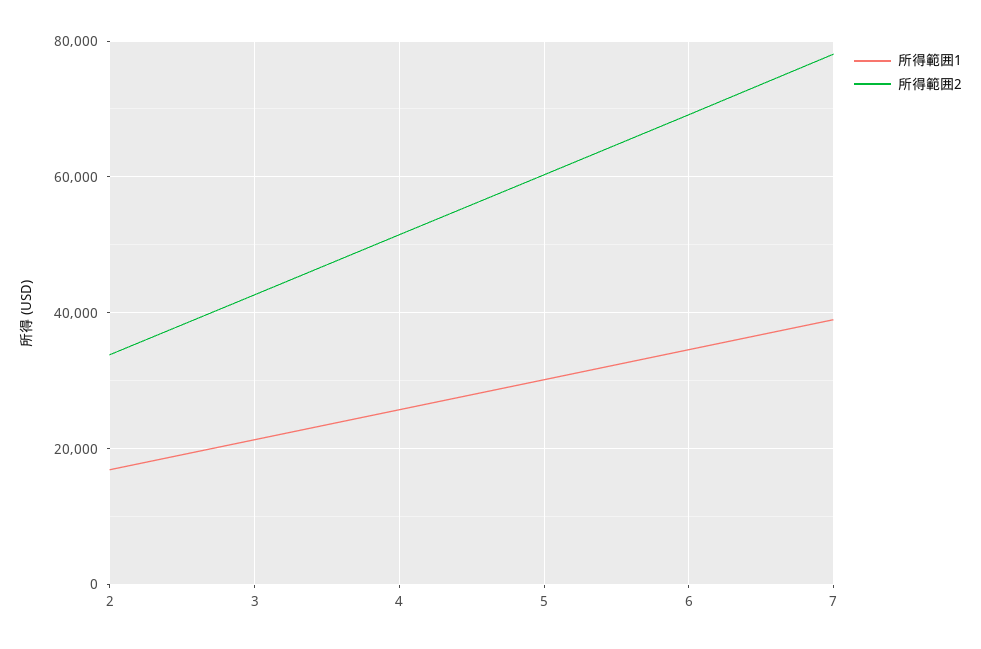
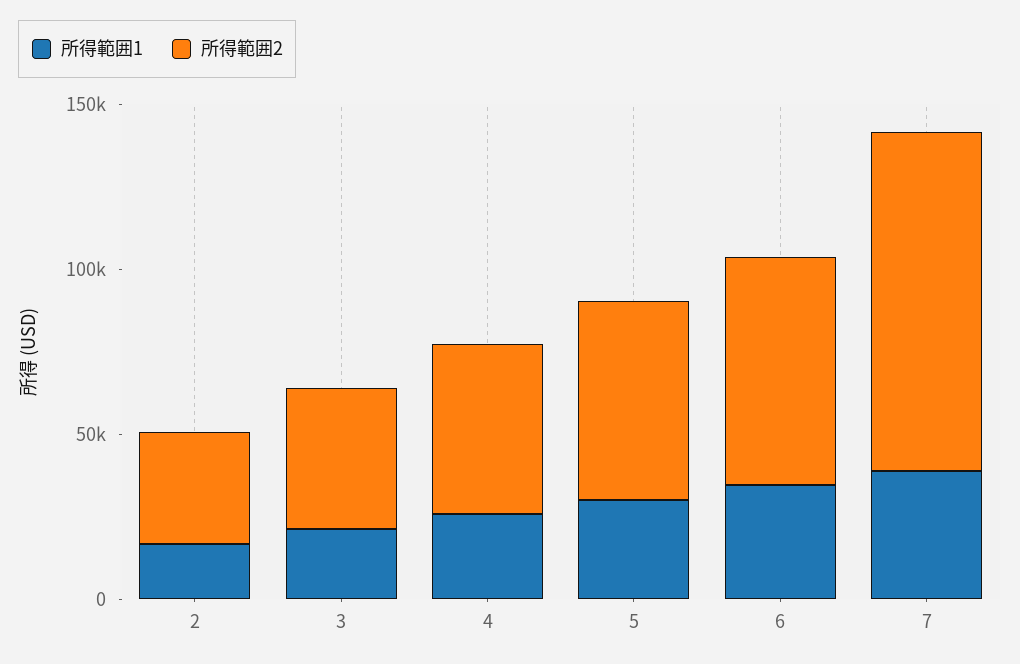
  {
    "所得範囲1": {
      "2": 16000,
      "3": 22000,
      "4": 26000,
      "5": 30000,
      "6": 34000,
      "7": 40000
    },
    "所得範囲2": {
      "2": 34000,
      "3": 42000,
      "4": 52000,
      "5": 60000,
      "6": 70000,
-     "7": 78000
+     "7": 100000
    }
  }

